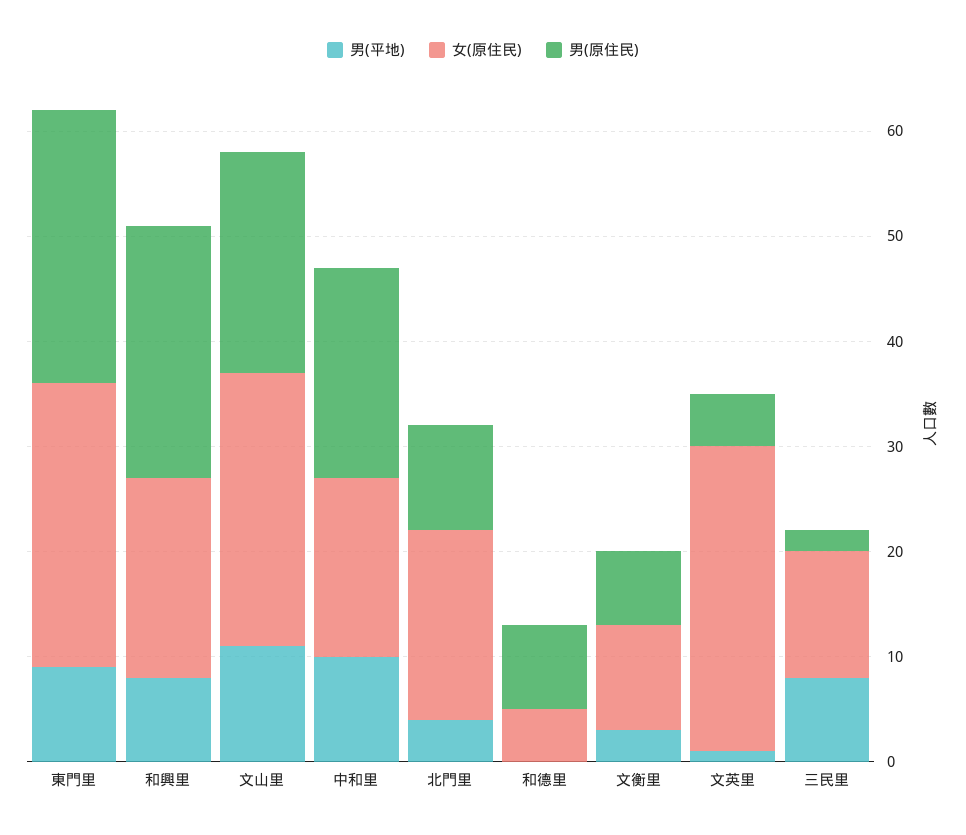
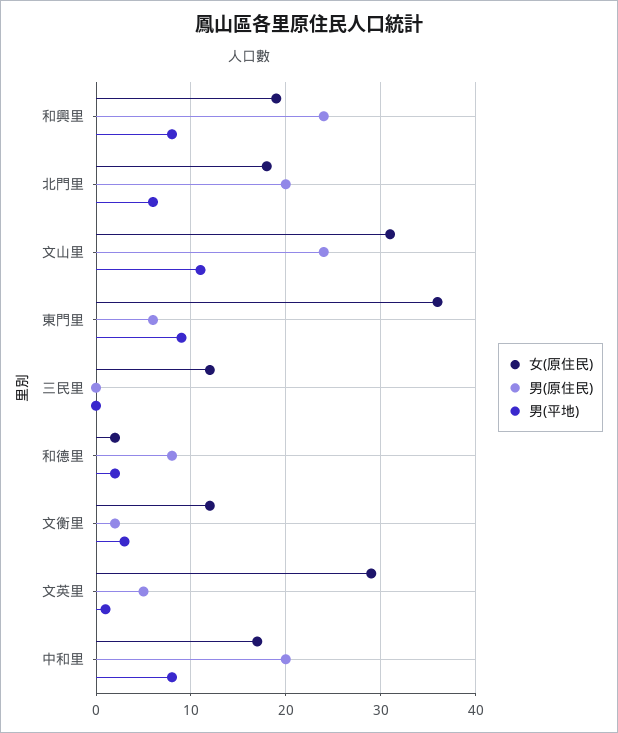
  {
    "男(平地)": {
      "東門里": 9,
      "和興里": 8,
      "文山里": 11,
-     "中和里": 10,
+     "中和里": 8,
-     "北門里": 4,
+     "北門里": 6,
-     "和德里": 0,
+     "和德里": 2,
      "文衡里": 3,
      "文英里": 1,
-     "三民里": 8
+     "三民里": 0
    },
    "女(原住民)": {
-     "東門里": 27,
+     "東門里": 36,
      "和興里": 19,
-     "文山里": 26,
+     "文山里": 31,
      "中和里": 17,
      "北門里": 18,
-     "和德里": 5,
+     "和德里": 2,
-     "文衡里": 10,
+     "文衡里": 12,
      "文英里": 29,
      "三民里": 12
    },
    "男(原住民)": {
-     "東門里": 26,
+     "東門里": 6,
      "和興里": 24,
-     "文山里": 21,
+     "文山里": 24,
      "中和里": 20,
-     "北門里": 10,
+     "北門里": 20,
      "和德里": 8,
-     "文衡里": 7,
+     "文衡里": 2,
      "文英里": 5,
-     "三民里": 2
+     "三民里": 0
    }
  }

